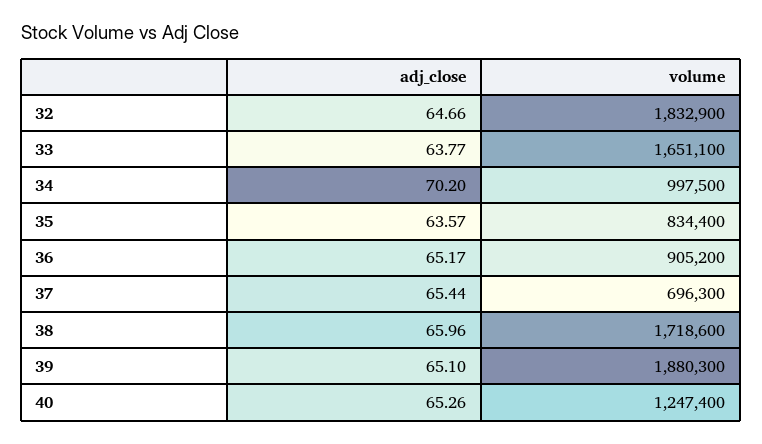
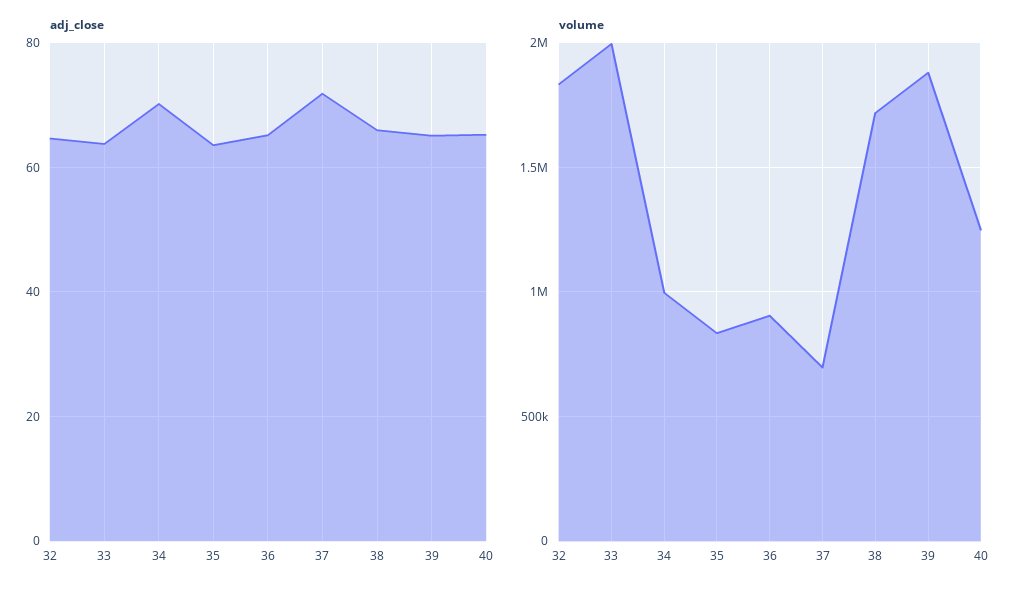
  {
    "adj_close": {
      "32": 64.66,
      "33": 63.77,
      "34": 70.2,
      "35": 63.57,
      "36": 65.17,
-     "37": 65.44,
+     "37": 72,
      "38": 65.96,
      "39": 65.1,
      "40": 65.26
    },
    "volume": {
      "32": 1832900,
-     "33": 1651100,
+     "33": 2000000,
      "34": 997500,
      "35": 834400,
      "36": 905200,
      "37": 696300,
      "38": 1718600,
      "39": 1880300,
      "40": 1247400
    }
  }

